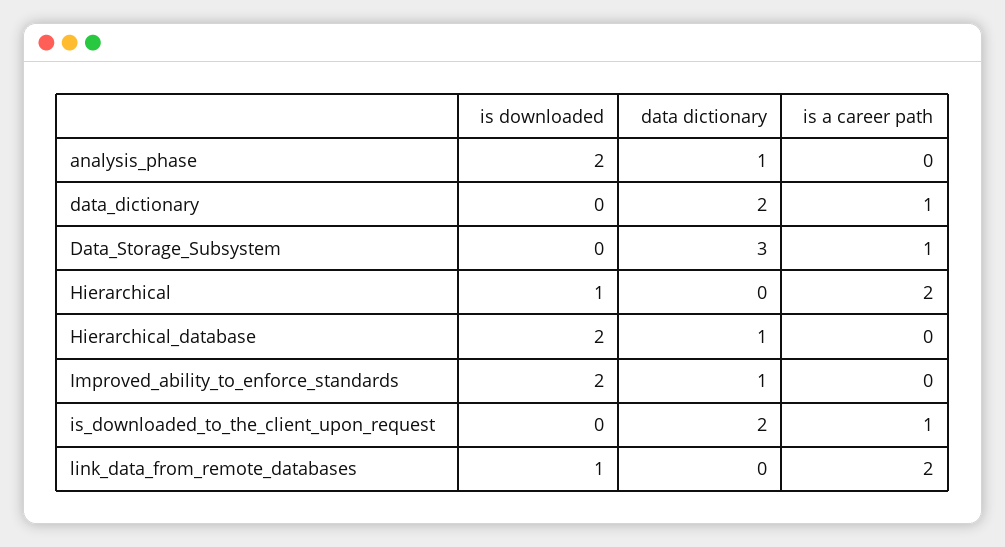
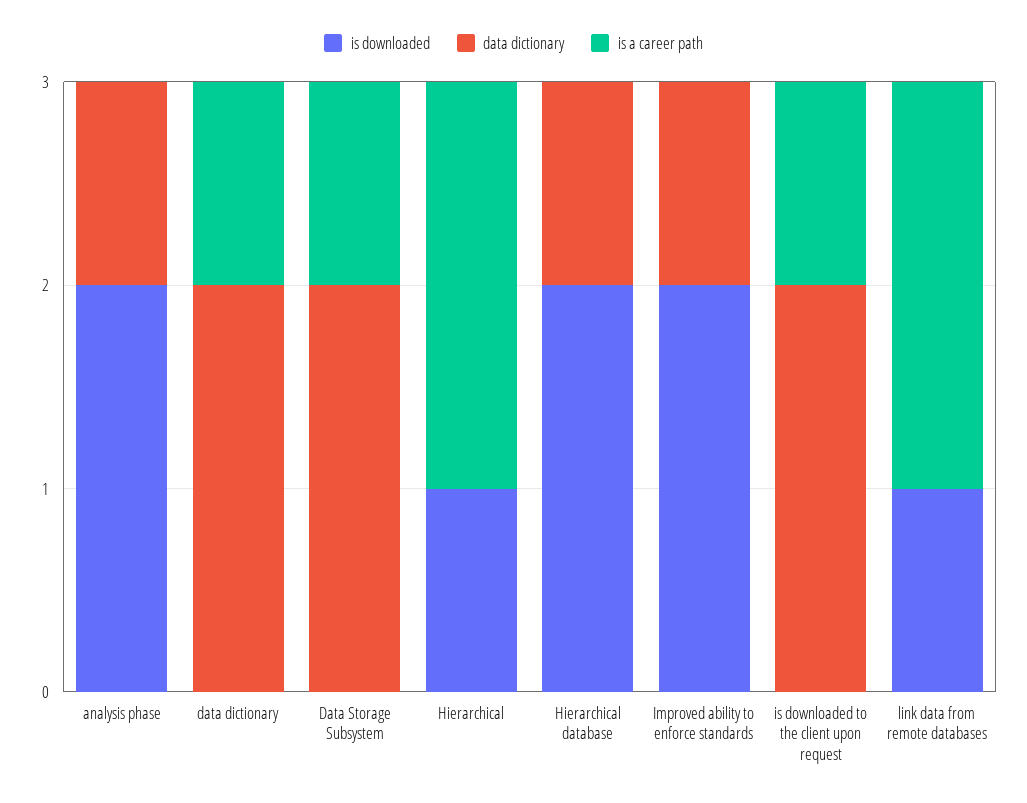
  {
    "is downloaded": {
      "analysis_phase": 2,
      "data_dictionary": 0,
      "Data_Storage_Subsystem": 0,
      "Hierarchical": 1,
      "Hierarchical_database": 2,
      "Improved_ability_to_enforce_standards": 2,
      "is_downloaded_to_the_client_upon_request": 0,
      "link_data_from_remote_databases": 1
    },
    "data dictionary": {
      "analysis_phase": 1,
      "data_dictionary": 2,
-     "Data_Storage_Subsystem": 3,
+     "Data_Storage_Subsystem": 2,
      "Hierarchical": 0,
      "Hierarchical_database": 1,
      "Improved_ability_to_enforce_standards": 1,
      "is_downloaded_to_the_client_upon_request": 2,
      "link_data_from_remote_databases": 0
    },
    "is a career path": {
      "analysis_phase": 0,
      "data_dictionary": 1,
      "Data_Storage_Subsystem": 1,
      "Hierarchical": 2,
      "Hierarchical_database": 0,
      "Improved_ability_to_enforce_standards": 0,
      "is_downloaded_to_the_client_upon_request": 1,
      "link_data_from_remote_databases": 2
    }
  }

